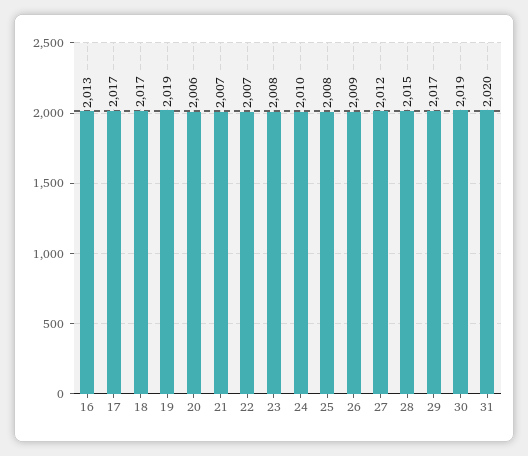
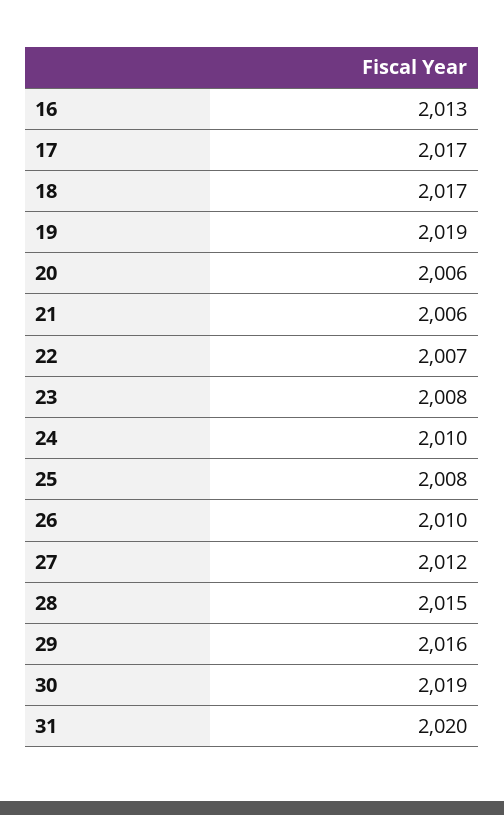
  {
    "16": 2013,
    "17": 2017,
    "18": 2017,
    "19": 2019,
    "20": 2006,
-   "21": 2007,
+   "21": 2006,
    "22": 2007,
    "23": 2008,
    "24": 2010,
    "25": 2008,
-   "26": 2009,
+   "26": 2010,
    "27": 2012,
    "28": 2015,
-   "29": 2017,
+   "29": 2016,
    "30": 2019,
    "31": 2020
  }

